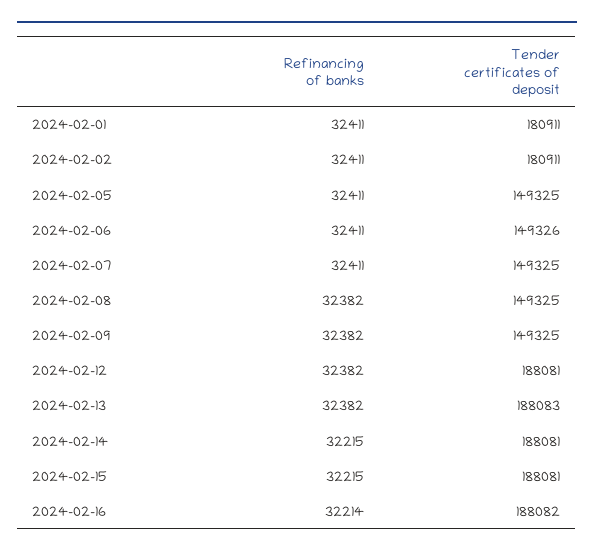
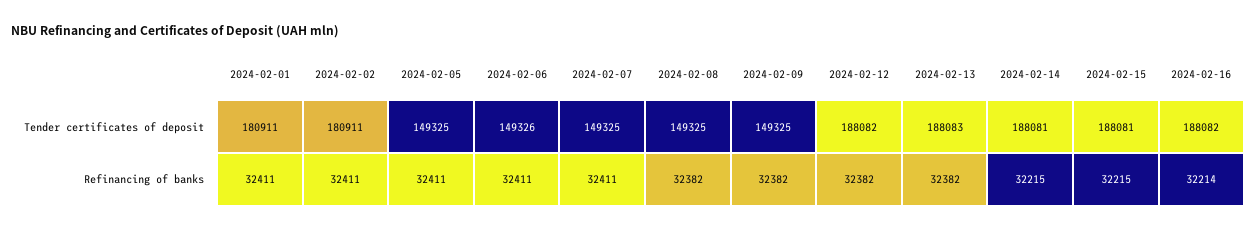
  {
    "Refinancing of banks": {
      "2024-02-01": 32411,
      "2024-02-02": 32411,
      "2024-02-05": 32411,
      "2024-02-06": 32411,
      "2024-02-07": 32411,
      "2024-02-08": 32382,
      "2024-02-09": 32382,
      "2024-02-12": 32382,
      "2024-02-13": 32382,
      "2024-02-14": 32215,
      "2024-02-15": 32215,
      "2024-02-16": 32214
    },
    "Tender certificates of deposit": {
      "2024-02-01": 180911,
      "2024-02-02": 180911,
      "2024-02-05": 149325,
      "2024-02-06": 149326,
      "2024-02-07": 149325,
      "2024-02-08": 149325,
      "2024-02-09": 149325,
-     "2024-02-12": 188081,
+     "2024-02-12": 188082,
      "2024-02-13": 188083,
      "2024-02-14": 188081,
      "2024-02-15": 188081,
      "2024-02-16": 188082
    }
  }

